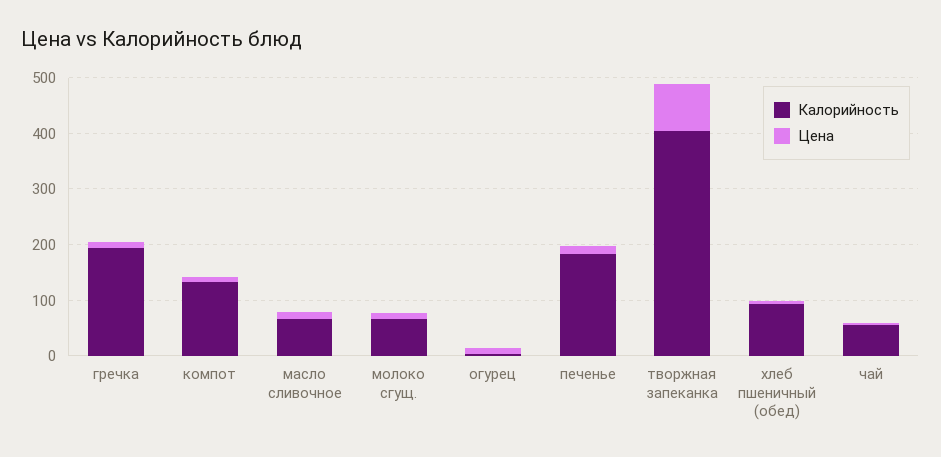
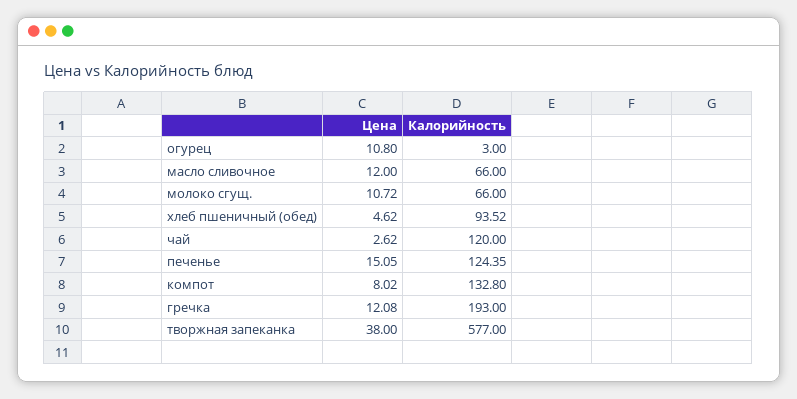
  {
    "Калорийность": {
      "гречка": 193,
      "компот": 132.8,
      "масло сливочное": 66,
      "молоко сгущ.": 66,
      "огурец": 3,
-     "печенье": 180,
+     "печенье": 124.35,
-     "творжная запеканка": 400,
+     "творжная запеканка": 577,
      "хлеб пшеничный (обед)": 93.52,
-     "чай": 60
+     "чай": 120
    },
    "Цена": {
      "гречка": 12.08,
      "компот": 8.02,
      "масло сливочное": 12,
      "молоко сгущ.": 10.72,
      "огурец": 10.8,
      "печенье": 15.05,
-     "творжная запеканка": 80,
+     "творжная запеканка": 38,
      "хлеб пшеничный (обед)": 4.62,
      "чай": 2.62
    }
  }

